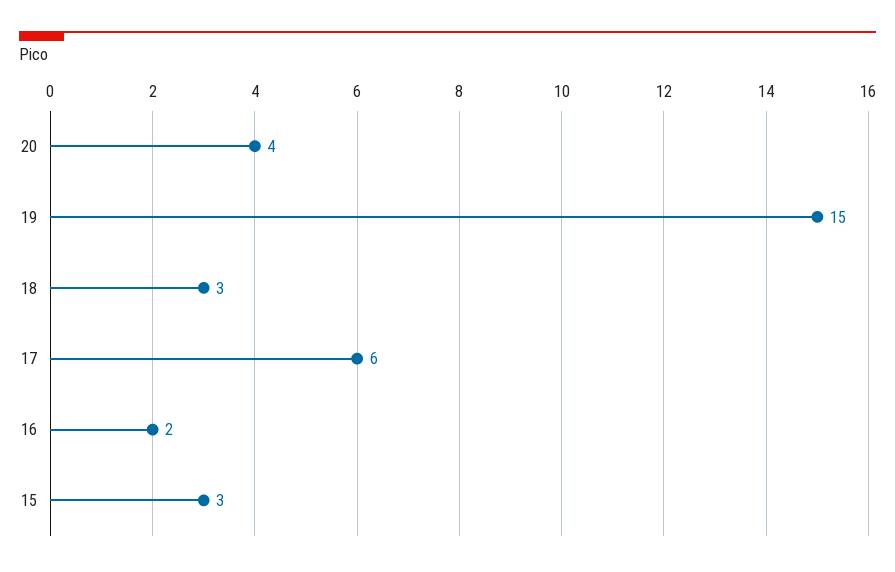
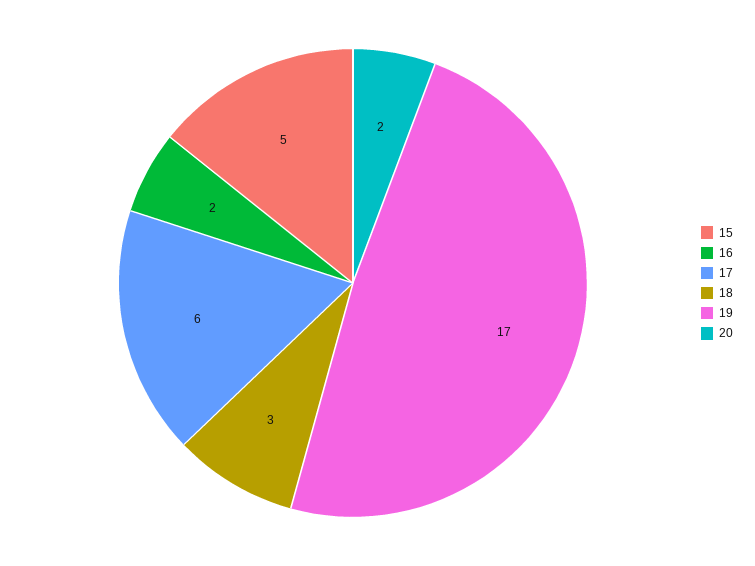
  {
-   "20": 4,
+   "20": 2,
-   "19": 15,
+   "19": 17,
    "18": 3,
    "17": 6,
    "16": 2,
-   "15": 3
+   "15": 5
  }

